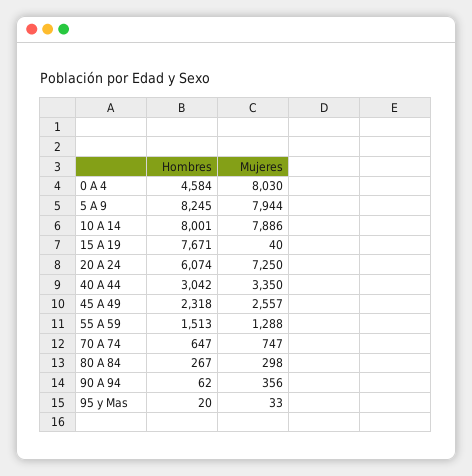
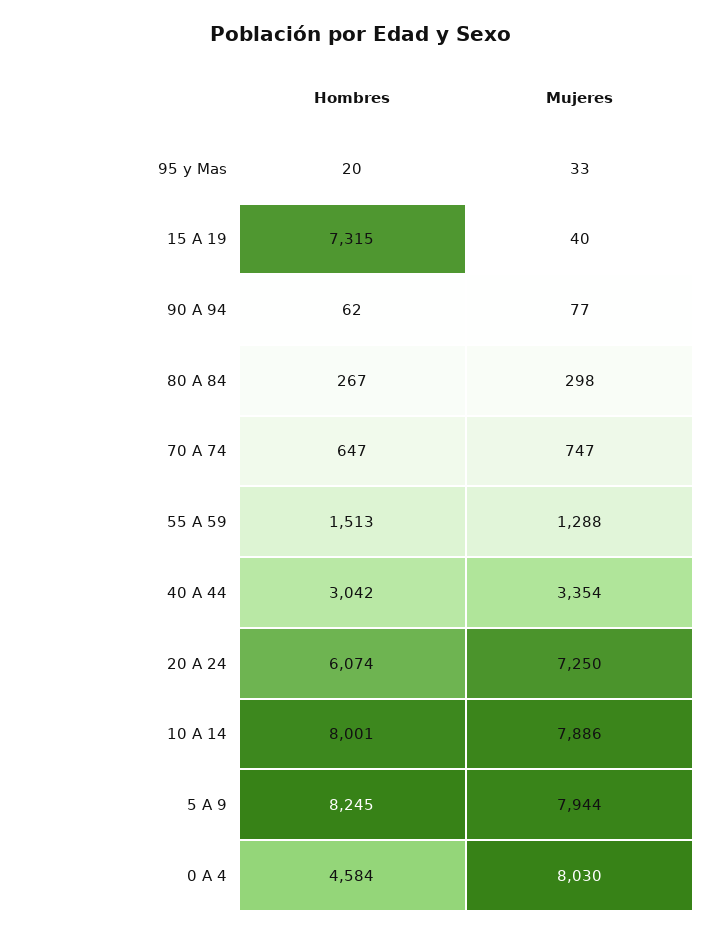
  {
    "Hombres": {
      "0 A 4": 4584,
      "5 A 9": 8245,
      "10 A 14": 8001,
-     "15 A 19": 7671,
+     "15 A 19": 7315,
      "20 A 24": 6074,
      "40 A 44": 3042,
-     "45 A 49": 2318,
      "55 A 59": 1513,
      "70 A 74": 647,
      "80 A 84": 267,
      "90 A 94": 62,
      "95 y Mas": 20
    },
    "Mujeres": {
      "0 A 4": 8030,
      "5 A 9": 7944,
      "10 A 14": 7886,
      "15 A 19": 40,
      "20 A 24": 7250,
-     "40 A 44": 3350,
+     "40 A 44": 3354,
-     "45 A 49": 2557,
      "55 A 59": 1288,
      "70 A 74": 747,
      "80 A 84": 298,
-     "90 A 94": 356,
+     "90 A 94": 77,
      "95 y Mas": 33
    }
  }

